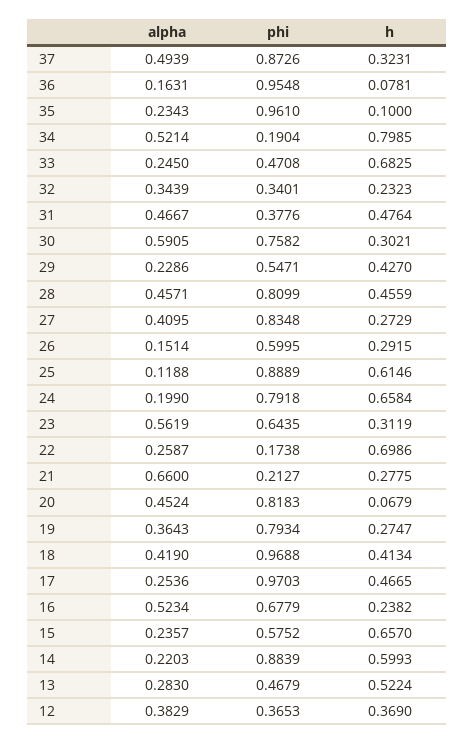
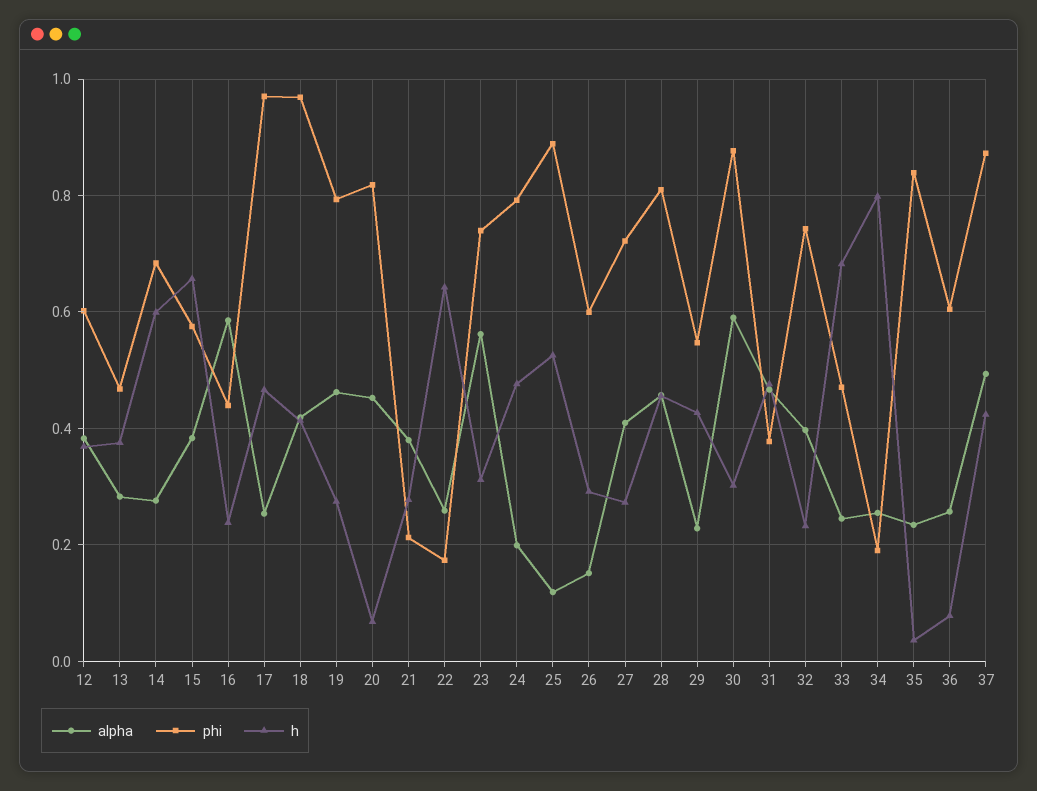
  {
    "alpha": {
      "37": 0.4939,
-     "36": 0.1631,
+     "36": 0.26,
      "35": 0.2343,
-     "34": 0.5214,
+     "34": 0.26,
      "33": 0.245,
-     "32": 0.3439,
+     "32": 0.4,
      "31": 0.4667,
      "30": 0.5905,
      "29": 0.2286,
      "28": 0.4571,
      "27": 0.4095,
      "26": 0.1514,
      "25": 0.1188,
      "24": 0.199,
      "23": 0.5619,
      "22": 0.2587,
-     "21": 0.66,
+     "21": 0.38,
      "20": 0.4524,
-     "19": 0.3643,
+     "19": 0.46,
      "18": 0.419,
      "17": 0.2536,
-     "16": 0.5234,
+     "16": 0.58,
-     "15": 0.2357,
+     "15": 0.38,
-     "14": 0.2203,
+     "14": 0.28,
      "13": 0.283,
      "12": 0.3829
    },
    "phi": {
      "37": 0.8726,
-     "36": 0.9548,
+     "36": 0.6,
-     "35": 0.961,
+     "35": 0.84,
      "34": 0.1904,
      "33": 0.4708,
-     "32": 0.3401,
+     "32": 0.74,
      "31": 0.3776,
-     "30": 0.7582,
+     "30": 0.88,
      "29": 0.5471,
      "28": 0.8099,
-     "27": 0.8348,
+     "27": 0.72,
      "26": 0.5995,
      "25": 0.8889,
      "24": 0.7918,
-     "23": 0.6435,
+     "23": 0.74,
      "22": 0.1738,
      "21": 0.2127,
      "20": 0.8183,
      "19": 0.7934,
      "18": 0.9688,
      "17": 0.9703,
-     "16": 0.6779,
+     "16": 0.44,
      "15": 0.5752,
-     "14": 0.8839,
+     "14": 0.68,
      "13": 0.4679,
-     "12": 0.3653
+     "12": 0.6
    },
    "h": {
-     "37": 0.3231,
+     "37": 0.42,
      "36": 0.0781,
-     "35": 0.1,
+     "35": 0.04,
      "34": 0.7985,
      "33": 0.6825,
      "32": 0.2323,
      "31": 0.4764,
      "30": 0.3021,
      "29": 0.427,
      "28": 0.4559,
      "27": 0.2729,
      "26": 0.2915,
-     "25": 0.6146,
+     "25": 0.52,
-     "24": 0.6584,
+     "24": 0.48,
      "23": 0.3119,
-     "22": 0.6986,
+     "22": 0.64,
      "21": 0.2775,
      "20": 0.0679,
      "19": 0.2747,
      "18": 0.4134,
      "17": 0.4665,
      "16": 0.2382,
      "15": 0.657,
      "14": 0.5993,
-     "13": 0.5224,
+     "13": 0.38,
      "12": 0.369
    }
  }

